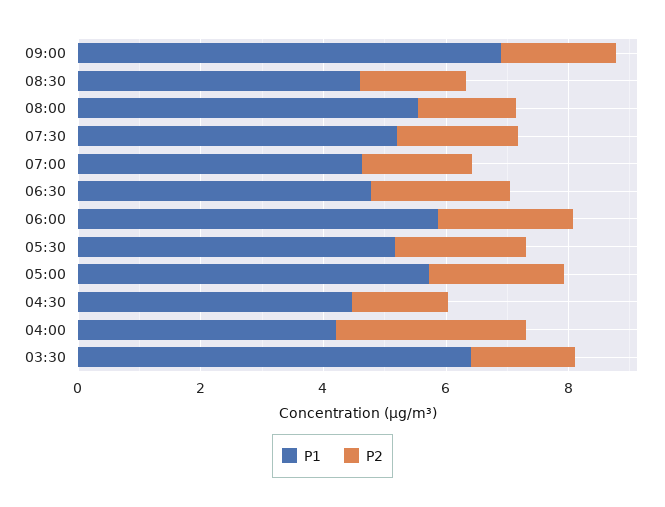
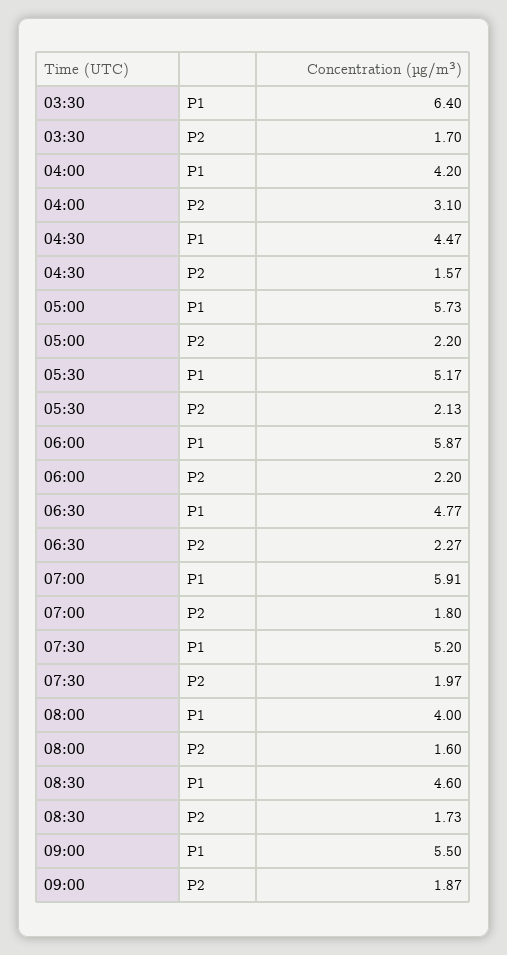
  {
    "P1": {
-     "09:00": 7,
+     "09:00": 5.5,
      "08:30": 4.6,
-     "08:00": 5.5,
+     "08:00": 4,
      "07:30": 5.2,
-     "07:00": 4.5,
+     "07:00": 5.91,
      "06:30": 4.77,
      "06:00": 5.87,
      "05:30": 5.17,
      "05:00": 5.73,
      "04:30": 4.47,
      "04:00": 4.2,
      "03:30": 6.4
    },
    "P2": {
      "09:00": 1.87,
      "08:30": 1.73,
      "08:00": 1.6,
      "07:30": 1.97,
      "07:00": 1.8,
      "06:30": 2.27,
      "06:00": 2.2,
      "05:30": 2.13,
      "05:00": 2.2,
      "04:30": 1.57,
      "04:00": 3.1,
      "03:30": 1.7
    }
  }

